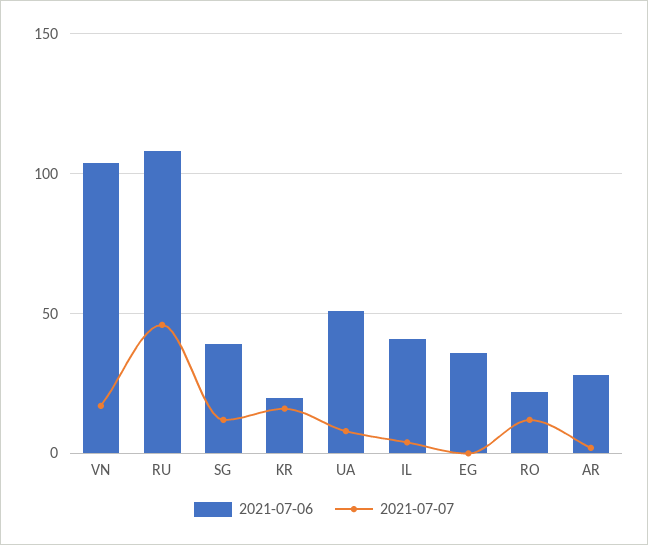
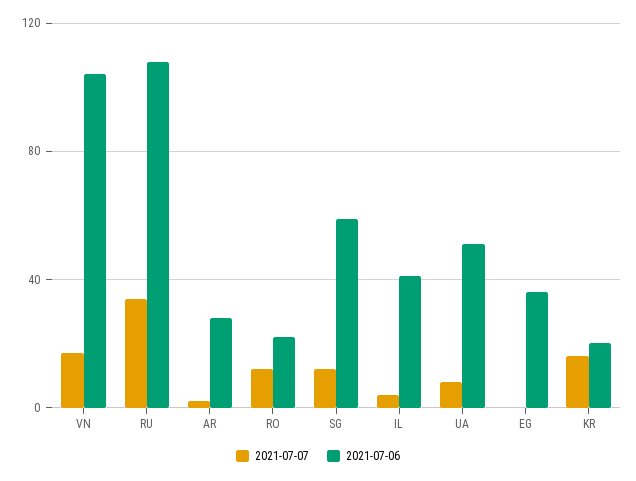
  {
    "2021-07-06": {
      "VN": 105,
      "RU": 110,
-     "SG": 40,
+     "SG": 60,
      "KR": 20,
      "UA": 50,
      "IL": 40,
      "EG": 35,
      "RO": 20,
      "AR": 30
    },
    "2021-07-07": {
      "VN": 15,
-     "RU": 45,
+     "RU": 35,
      "SG": 10,
      "KR": 15,
      "UA": 10,
      "IL": 5,
      "EG": 0,
      "RO": 10,
      "AR": 0
    }
  }

